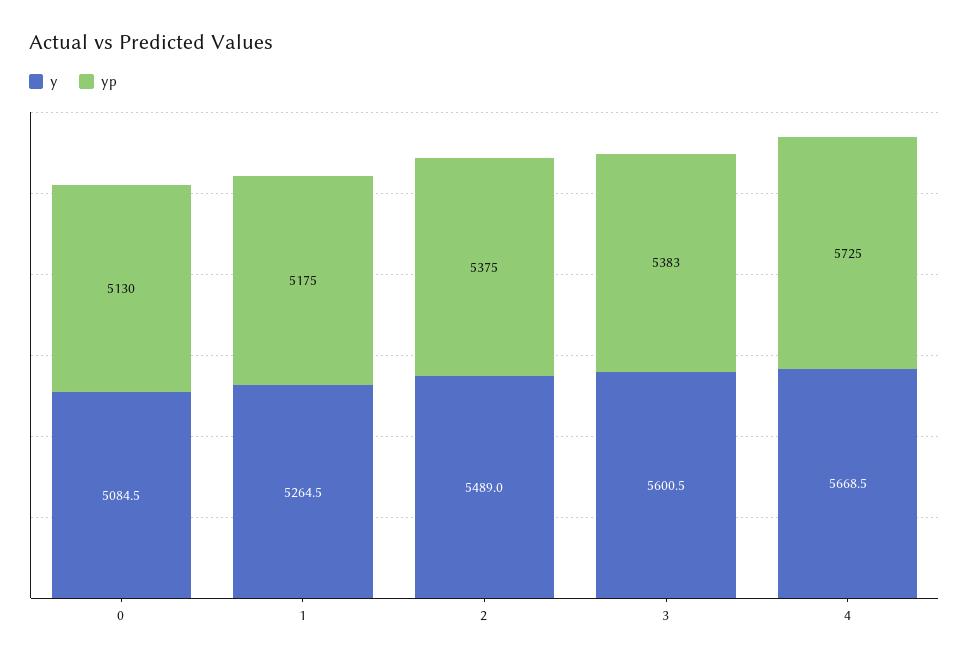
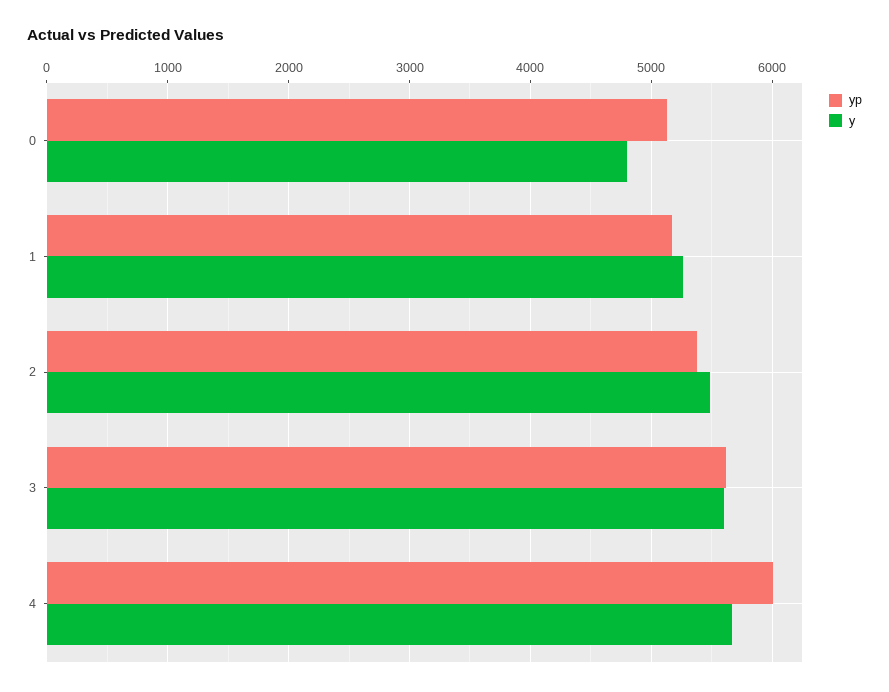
  {
    "y": {
-     "0": 5084.5,
+     "0": 4800,
      "1": 5264.5,
      "2": 5489,
      "3": 5600.5,
      "4": 5668.5
    },
    "yp": {
      "0": 5130,
      "1": 5175,
      "2": 5375,
-     "3": 5383,
+     "3": 5600,
-     "4": 5725
+     "4": 6000
    }
  }

